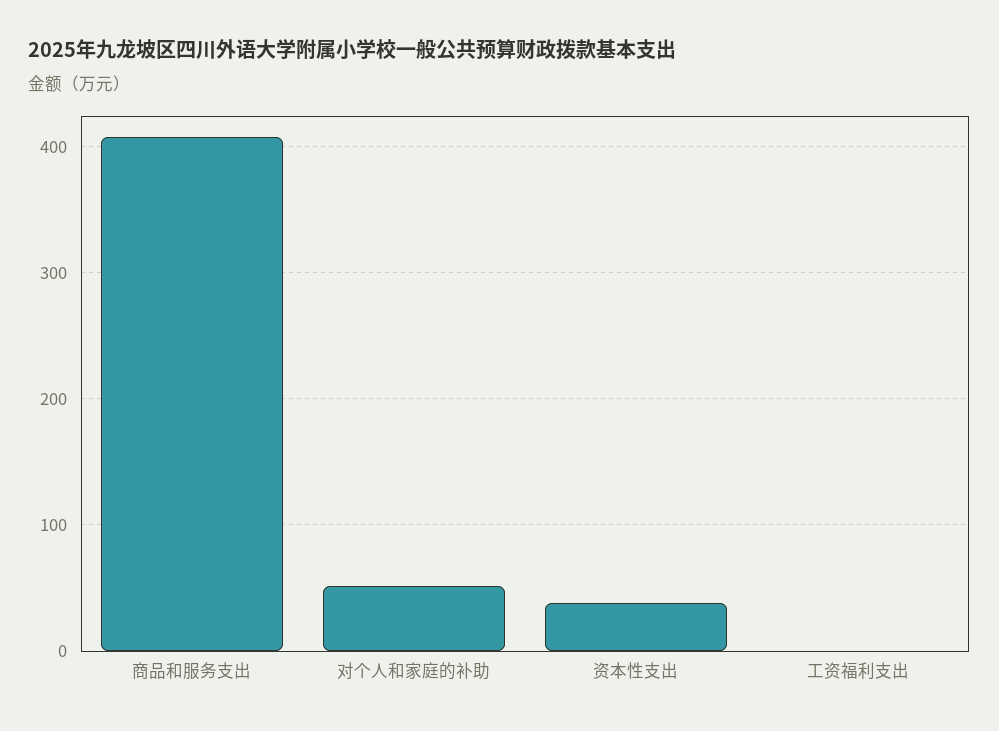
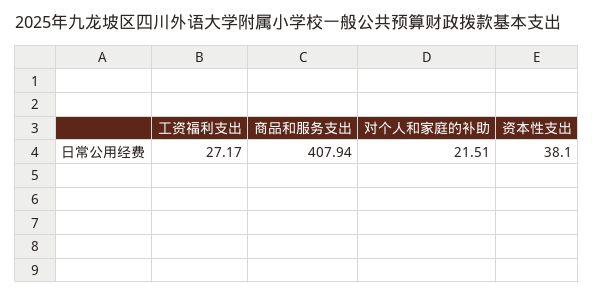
  {
    "商品和服务支出": 407.94,
-   "对个人和家庭的补助": 50,
+   "对个人和家庭的补助": 21.51,
    "资本性支出": 38.1,
-   "工资福利支出": 0
+   "工资福利支出": 27.17
  }

